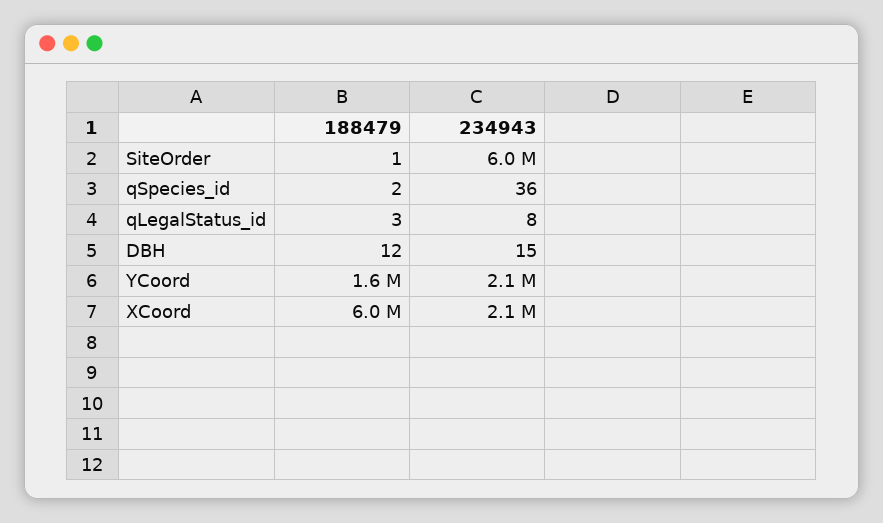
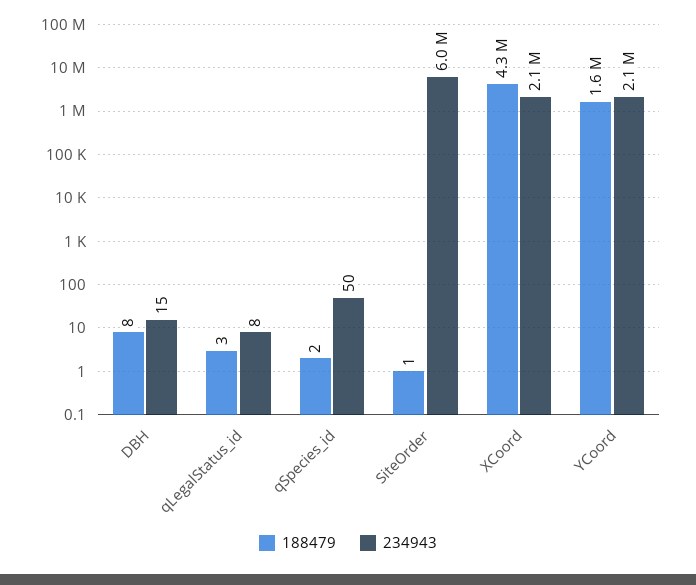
  {
    "188479": {
      "SiteOrder": 1,
      "qSpecies_id": 2,
      "qLegalStatus_id": 3,
-     "DBH": 12,
+     "DBH": 8,
      "YCoord": 1600000,
-     "XCoord": 6000000
+     "XCoord": 4300000
    },
    "234943": {
      "SiteOrder": 6000000,
-     "qSpecies_id": 36,
+     "qSpecies_id": 50,
      "qLegalStatus_id": 8,
      "DBH": 15,
      "YCoord": 2100000,
      "XCoord": 2100000
    }
  }

